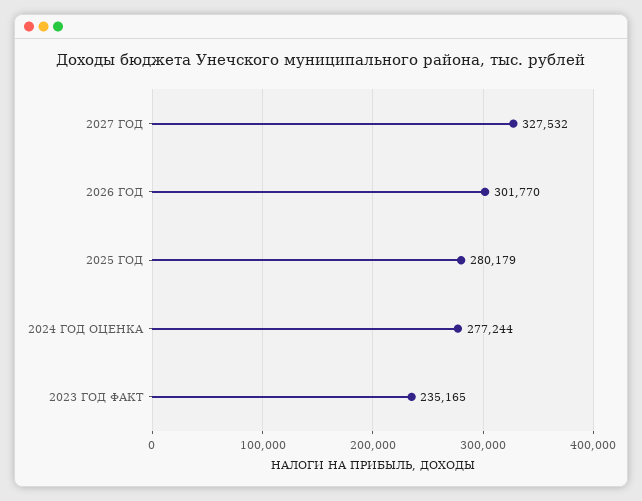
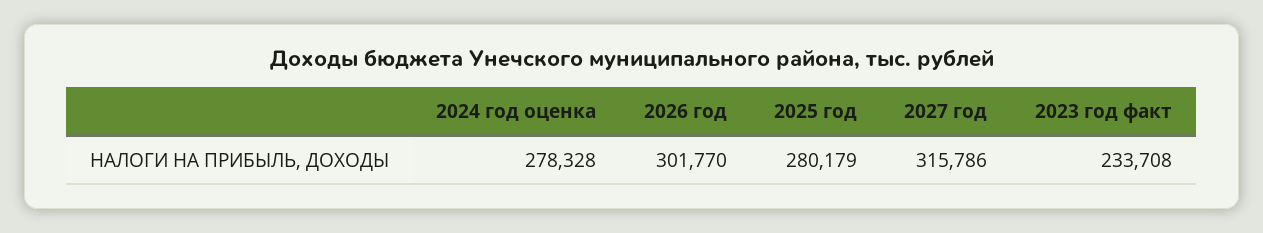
  {
-   "2027 ГОД": 327532,
+   "2027 ГОД": 315786,
    "2026 ГОД": 301770,
    "2025 ГОД": 280179,
-   "2024 ГОД ОЦЕНКА": 277244,
+   "2024 ГОД ОЦЕНКА": 278328,
-   "2023 ГОД ФАКТ": 235165
+   "2023 ГОД ФАКТ": 233708
  }

